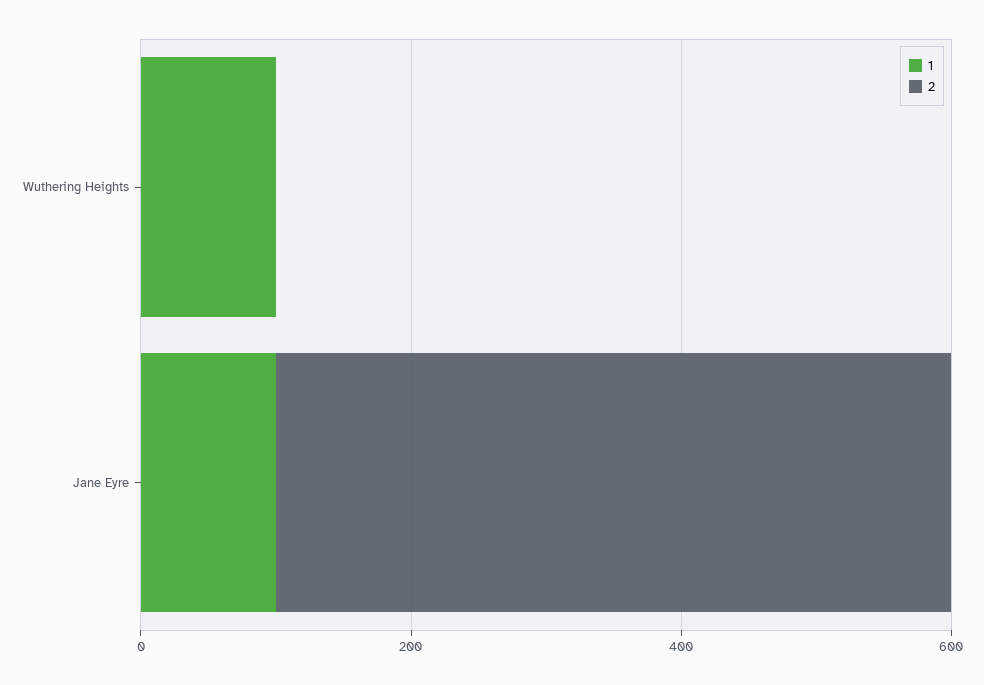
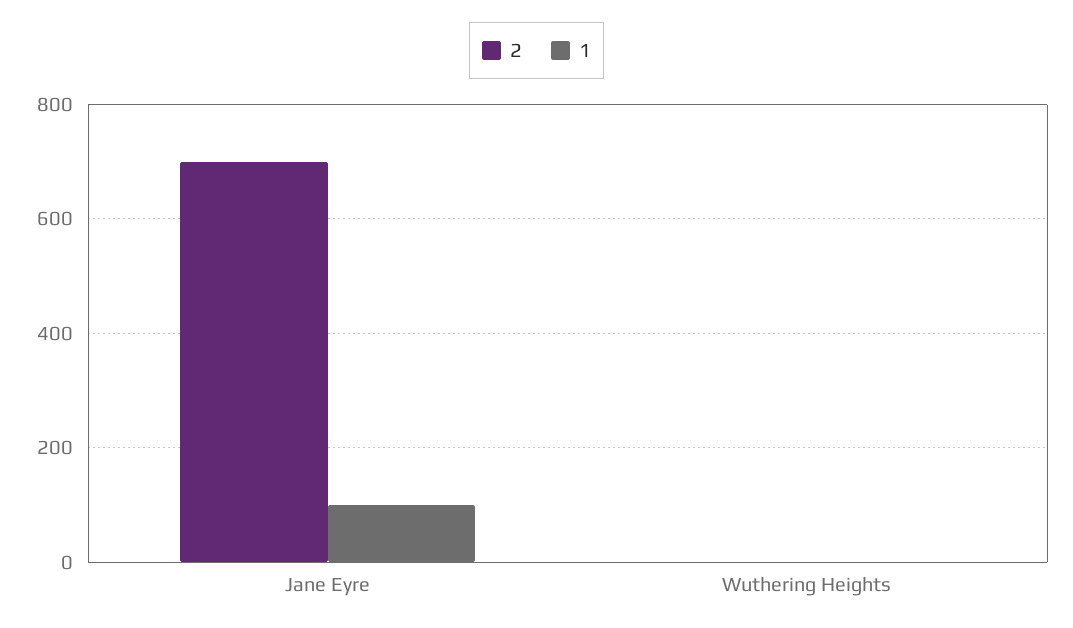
  {
    "1": {
-     "Wuthering Heights": 100,
+     "Wuthering Heights": 0,
      "Jane Eyre": 100
    },
    "2": {
      "Wuthering Heights": 0,
-     "Jane Eyre": 500
+     "Jane Eyre": 700
    }
  }

